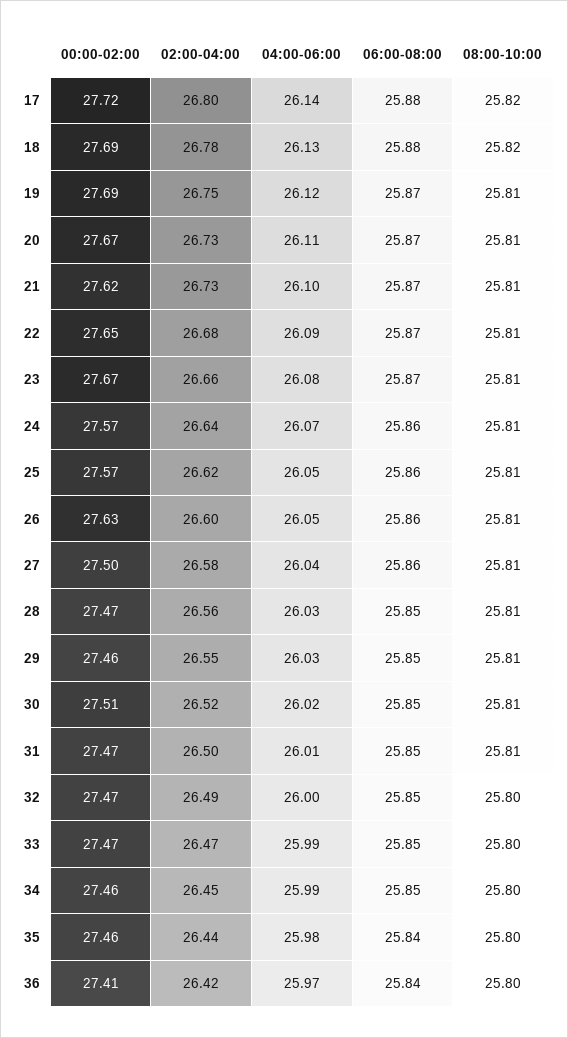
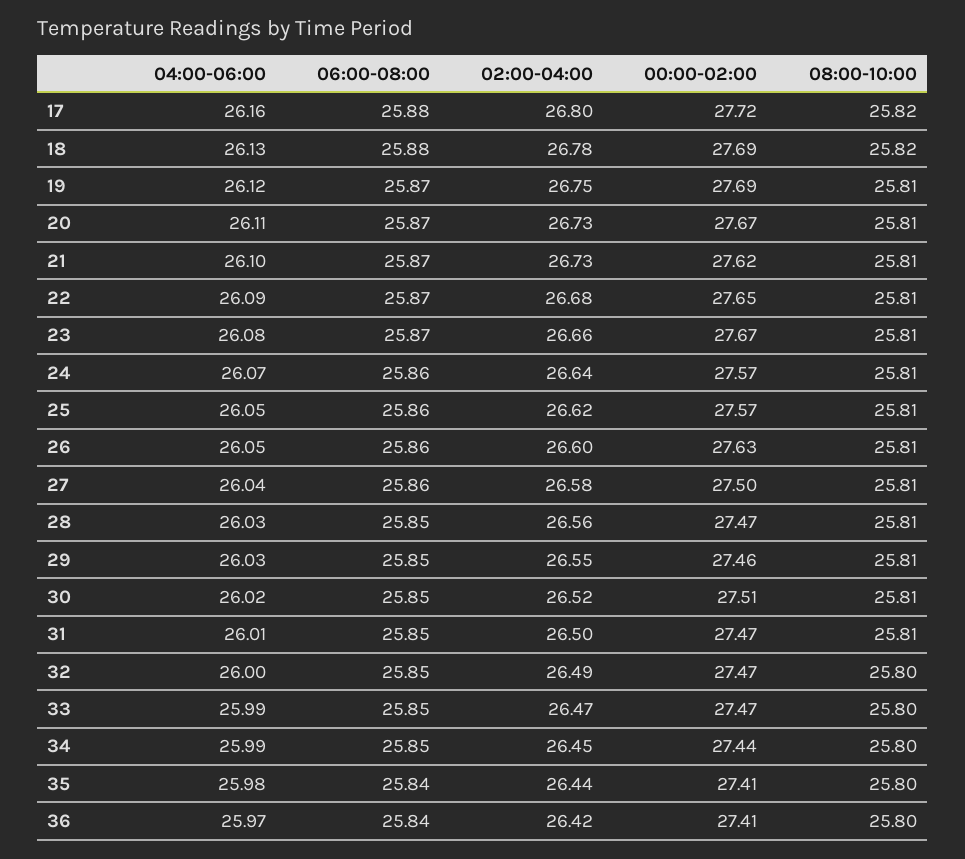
  {
    "00:00-02:00": {
      "17": 27.72,
      "18": 27.69,
      "19": 27.69,
      "20": 27.67,
      "21": 27.62,
      "22": 27.65,
      "23": 27.67,
      "24": 27.57,
      "25": 27.57,
      "26": 27.63,
      "27": 27.5,
      "28": 27.47,
      "29": 27.46,
      "30": 27.51,
      "31": 27.47,
      "32": 27.47,
      "33": 27.47,
-     "34": 27.46,
+     "34": 27.44,
-     "35": 27.46,
+     "35": 27.41,
      "36": 27.41
    },
    "02:00-04:00": {
      "17": 26.8,
      "18": 26.78,
      "19": 26.75,
      "20": 26.73,
      "21": 26.73,
      "22": 26.68,
      "23": 26.66,
      "24": 26.64,
      "25": 26.62,
      "26": 26.6,
      "27": 26.58,
      "28": 26.56,
      "29": 26.55,
      "30": 26.52,
      "31": 26.5,
      "32": 26.49,
      "33": 26.47,
      "34": 26.45,
      "35": 26.44,
      "36": 26.42
    },
    "04:00-06:00": {
-     "17": 26.14,
+     "17": 26.16,
      "18": 26.13,
      "19": 26.12,
      "20": 26.11,
      "21": 26.1,
      "22": 26.09,
      "23": 26.08,
      "24": 26.07,
      "25": 26.05,
      "26": 26.05,
      "27": 26.04,
      "28": 26.03,
      "29": 26.03,
      "30": 26.02,
      "31": 26.01,
      "32": 26,
      "33": 25.99,
      "34": 25.99,
      "35": 25.98,
      "36": 25.97
    },
    "06:00-08:00": {
      "17": 25.88,
      "18": 25.88,
      "19": 25.87,
      "20": 25.87,
      "21": 25.87,
      "22": 25.87,
      "23": 25.87,
      "24": 25.86,
      "25": 25.86,
      "26": 25.86,
      "27": 25.86,
      "28": 25.85,
      "29": 25.85,
      "30": 25.85,
      "31": 25.85,
      "32": 25.85,
      "33": 25.85,
      "34": 25.85,
      "35": 25.84,
      "36": 25.84
    },
    "08:00-10:00": {
      "17": 25.82,
      "18": 25.82,
      "19": 25.81,
      "20": 25.81,
      "21": 25.81,
      "22": 25.81,
      "23": 25.81,
      "24": 25.81,
      "25": 25.81,
      "26": 25.81,
      "27": 25.81,
      "28": 25.81,
      "29": 25.81,
      "30": 25.81,
      "31": 25.81,
      "32": 25.8,
      "33": 25.8,
      "34": 25.8,
      "35": 25.8,
      "36": 25.8
    }
  }

